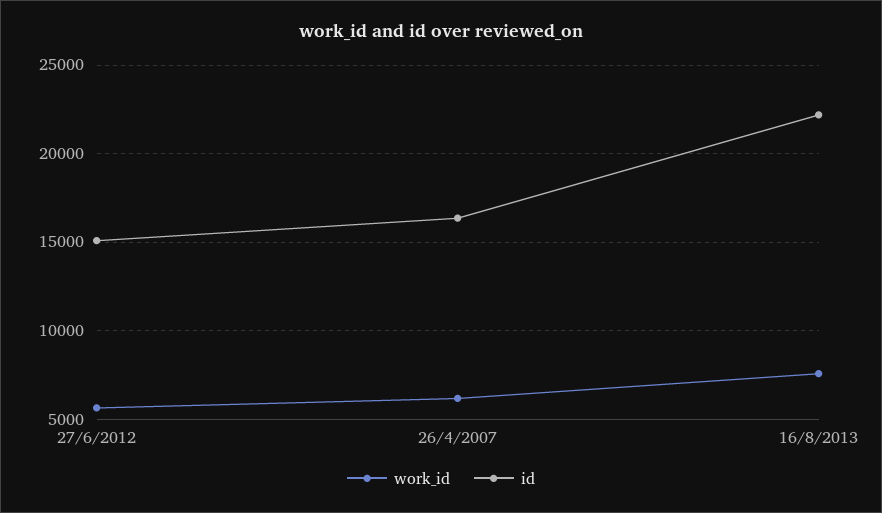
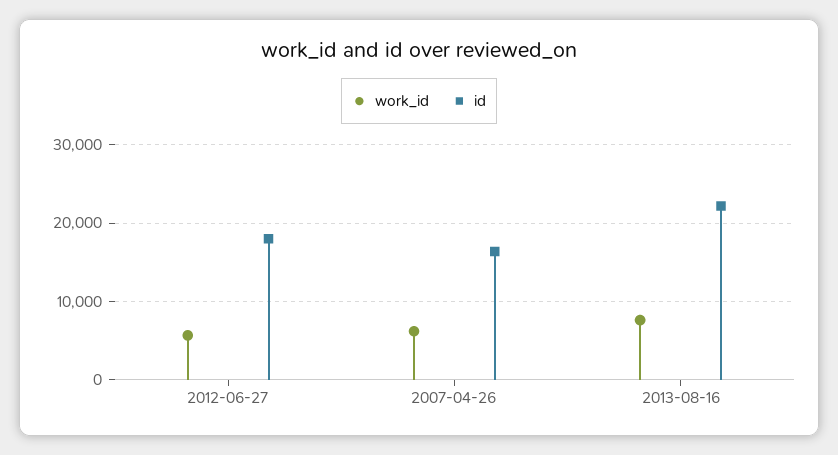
  {
    "work_id": {
      "27/6/2012": 5500,
      "26/4/2007": 6000,
      "16/8/2013": 7500
    },
    "id": {
-     "27/6/2012": 15000,
+     "27/6/2012": 18000,
      "26/4/2007": 16500,
      "16/8/2013": 22000
    }
  }

